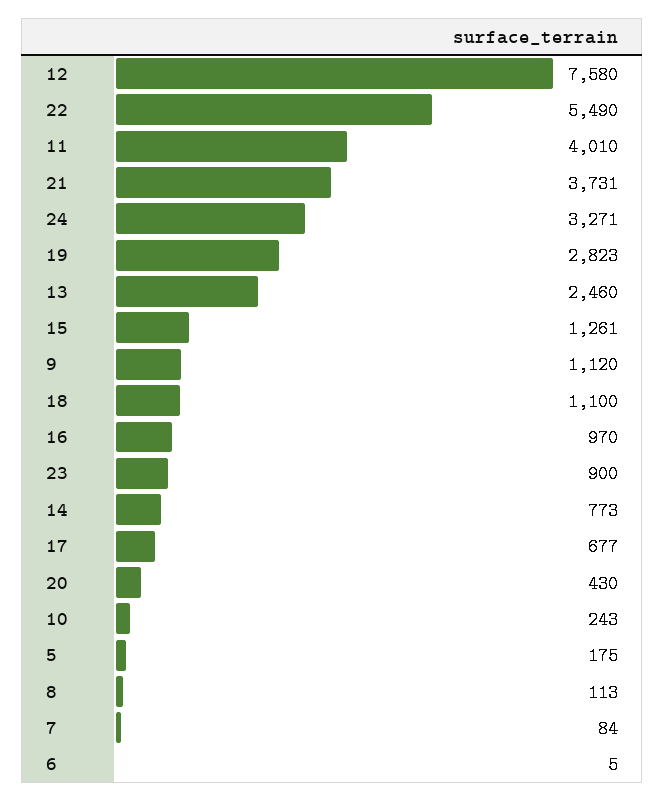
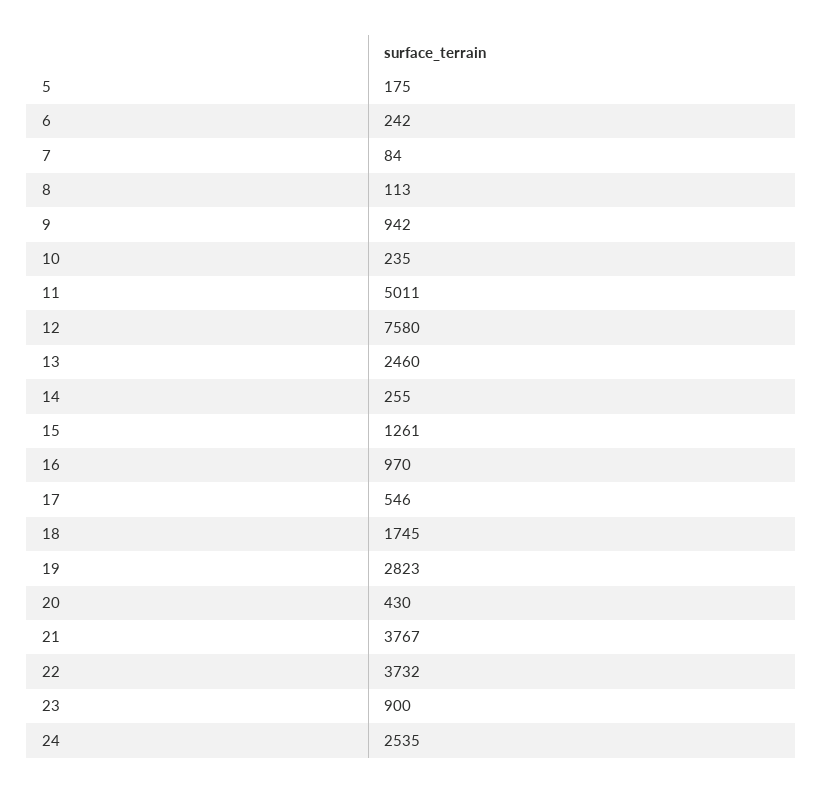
  {
    "12": 7580,
-   "22": 5490,
+   "22": 3732,
-   "11": 4010,
+   "11": 5011,
-   "21": 3731,
+   "21": 3767,
-   "24": 3271,
+   "24": 2535,
    "19": 2823,
    "13": 2460,
    "15": 1261,
-   "9": 1120,
+   "9": 942,
-   "18": 1100,
+   "18": 1745,
    "16": 970,
    "23": 900,
-   "14": 773,
+   "14": 255,
-   "17": 677,
+   "17": 546,
    "20": 430,
-   "10": 243,
+   "10": 235,
    "5": 175,
    "8": 113,
    "7": 84,
-   "6": 5
+   "6": 242
  }

